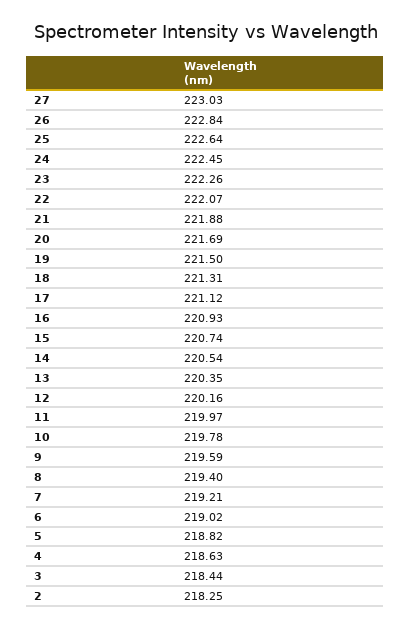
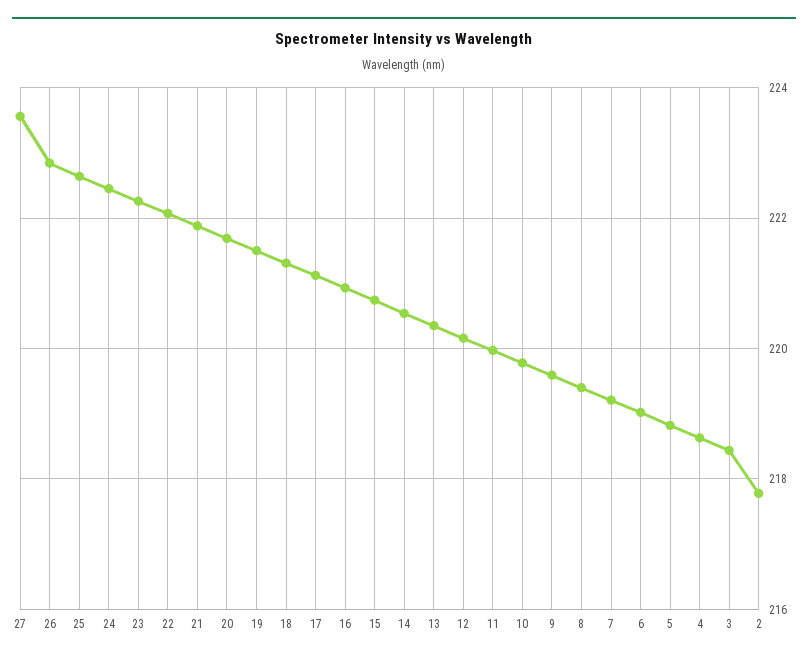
  {
-   "27": 223.03,
+   "27": 223.6,
    "26": 222.84,
    "25": 222.64,
    "24": 222.45,
    "23": 222.26,
    "22": 222.07,
    "21": 221.88,
    "20": 221.69,
    "19": 221.5,
    "18": 221.31,
    "17": 221.12,
    "16": 220.93,
    "15": 220.74,
    "14": 220.54,
    "13": 220.35,
    "12": 220.16,
    "11": 219.97,
    "10": 219.78,
    "9": 219.59,
    "8": 219.4,
    "7": 219.21,
    "6": 219.02,
    "5": 218.82,
    "4": 218.63,
    "3": 218.44,
-   "2": 218.25
+   "2": 217.8
  }

